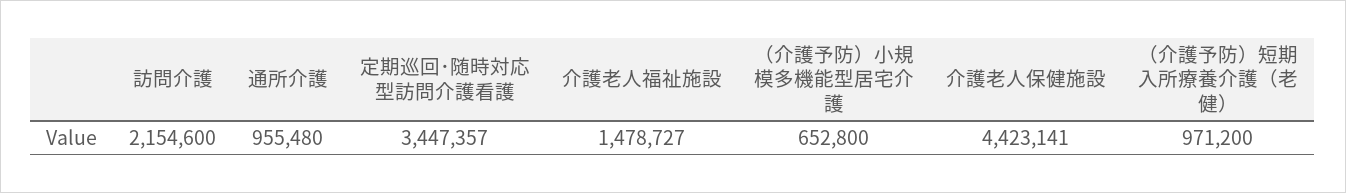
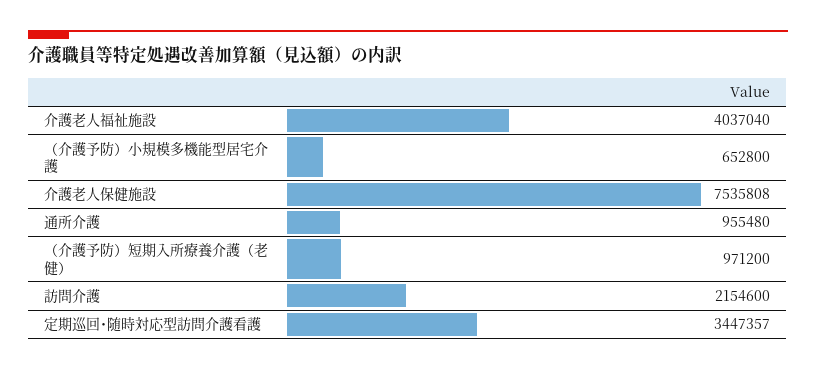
  {
    "訪問介護": 2154600,
    "通所介護": 955480,
    "定期巡回･随時対応型訪問介護看護": 3447357,
-   "介護老人福祉施設": 1478727,
+   "介護老人福祉施設": 4037040,
    "（介護予防）小規模多機能型居宅介護": 652800,
-   "介護老人保健施設": 4423141,
+   "介護老人保健施設": 7535808,
    "（介護予防）短期入所療養介護（老健）": 971200
  }

